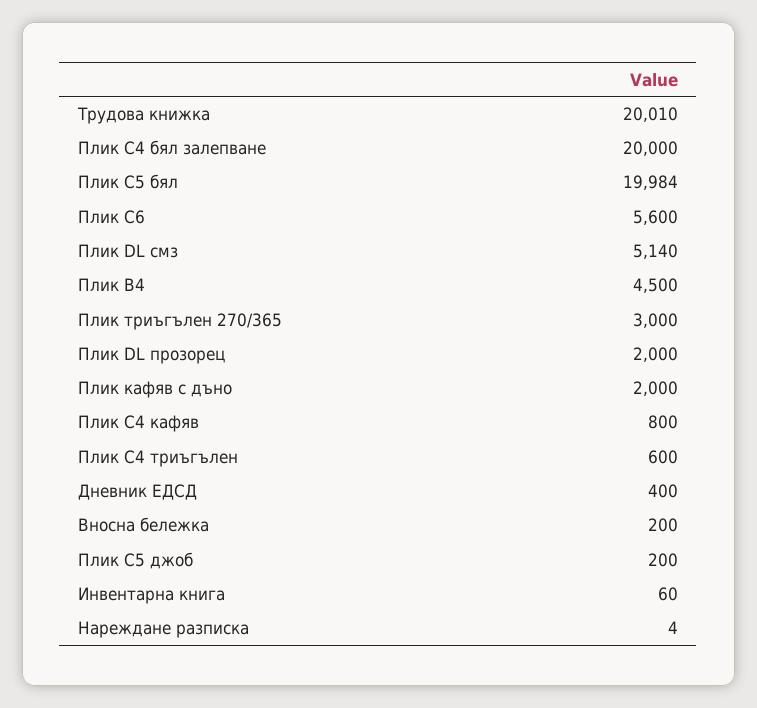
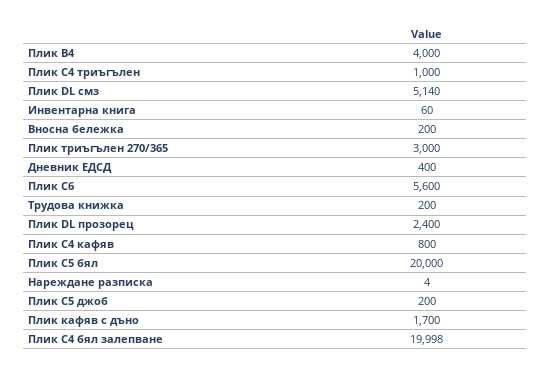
  {
-   "Трудова книжка": 20010,
+   "Трудова книжка": 200,
-   "Плик C4 бял залепване": 20000,
+   "Плик C4 бял залепване": 19998,
-   "Плик C5 бял": 19984,
+   "Плик C5 бял": 20000,
    "Плик C6": 5600,
    "Плик DL смз": 5140,
-   "Плик B4": 4500,
+   "Плик B4": 4000,
    "Плик триъгълен 270/365": 3000,
-   "Плик DL прозорец": 2000,
+   "Плик DL прозорец": 2400,
-   "Плик кафяв с дъно": 2000,
+   "Плик кафяв с дъно": 1700,
    "Плик C4 кафяв": 800,
-   "Плик C4 триъгълен": 600,
+   "Плик C4 триъгълен": 1000,
    "Дневник ЕДСД": 400,
    "Вносна бележка": 200,
    "Плик C5 джоб": 200,
    "Инвентарна книга": 60,
    "Нареждане разписка": 4
  }

